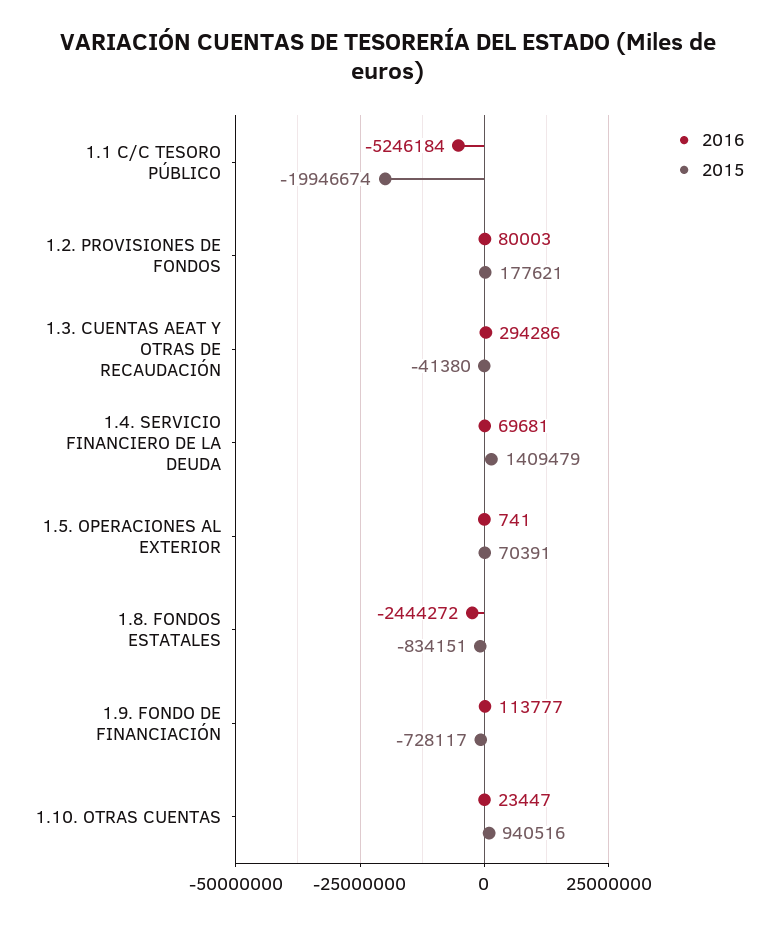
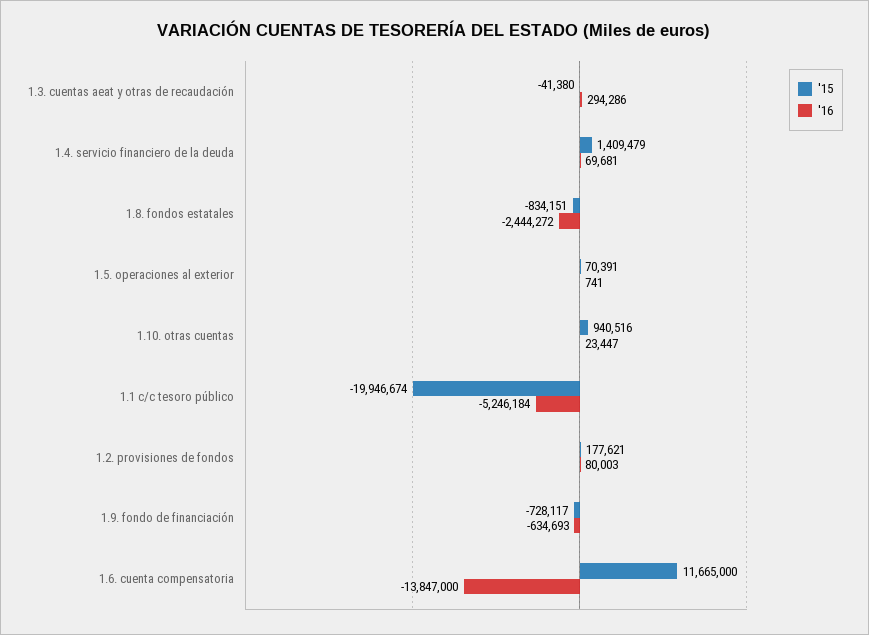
  {
    "2016": {
      "1.1 C/C TESORO PÚBLICO": -5246184,
      "1.2. PROVISIONES DE FONDOS": 80003,
      "1.3. CUENTAS AEAT Y OTRAS DE RECAUDACIÓN": 294286,
      "1.4. SERVICIO FINANCIERO DE LA DEUDA": 69681,
      "1.5. OPERACIONES AL EXTERIOR": 741,
      "1.8. FONDOS ESTATALES": -2444272,
-     "1.9. FONDO DE FINANCIACIÓN": 113777,
+     "1.9. FONDO DE FINANCIACIÓN": -634693,
-     "1.10. OTRAS CUENTAS": 23447
+     "1.10. OTRAS CUENTAS": 23447,
+     "1.6. cuenta compensatoria": -13847000
    },
    "2015": {
      "1.1 C/C TESORO PÚBLICO": -19946674,
      "1.2. PROVISIONES DE FONDOS": 177621,
      "1.3. CUENTAS AEAT Y OTRAS DE RECAUDACIÓN": -41380,
      "1.4. SERVICIO FINANCIERO DE LA DEUDA": 1409479,
      "1.5. OPERACIONES AL EXTERIOR": 70391,
      "1.8. FONDOS ESTATALES": -834151,
      "1.9. FONDO DE FINANCIACIÓN": -728117,
-     "1.10. OTRAS CUENTAS": 940516
+     "1.10. OTRAS CUENTAS": 940516,
+     "1.6. cuenta compensatoria": 11665000
    }
  }

